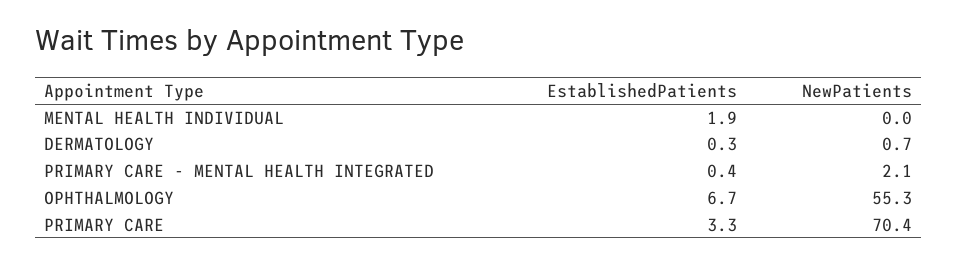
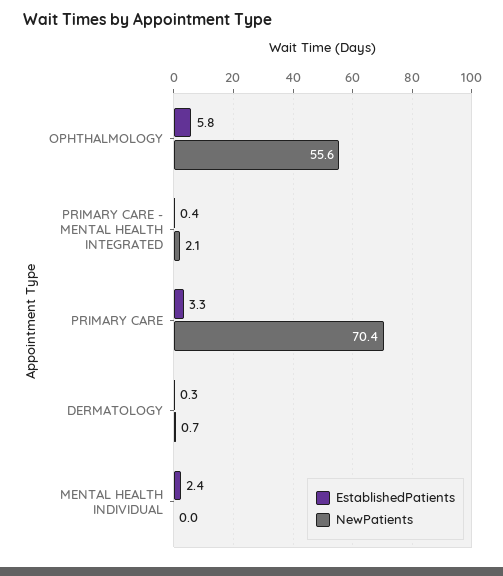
  {
    "EstablishedPatients": {
-     "MENTAL HEALTH INDIVIDUAL": 1.9,
+     "MENTAL HEALTH INDIVIDUAL": 2.4,
      "DERMATOLOGY": 0.3,
      "PRIMARY CARE - MENTAL HEALTH INTEGRATED": 0.4,
-     "OPHTHALMOLOGY": 6.7,
+     "OPHTHALMOLOGY": 5.8,
      "PRIMARY CARE": 3.3
    },
    "NewPatients": {
      "MENTAL HEALTH INDIVIDUAL": 0,
      "DERMATOLOGY": 0.7,
      "PRIMARY CARE - MENTAL HEALTH INTEGRATED": 2.1,
-     "OPHTHALMOLOGY": 55.3,
+     "OPHTHALMOLOGY": 55.6,
      "PRIMARY CARE": 70.4
    }
  }

